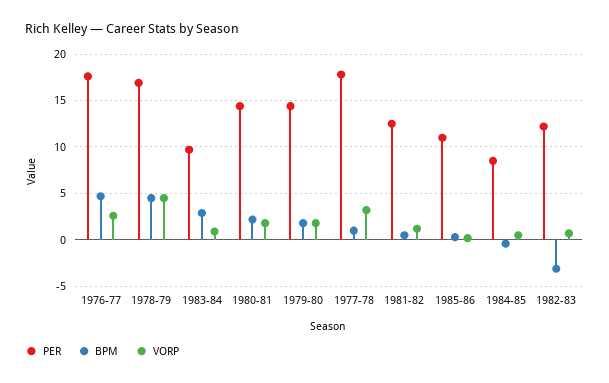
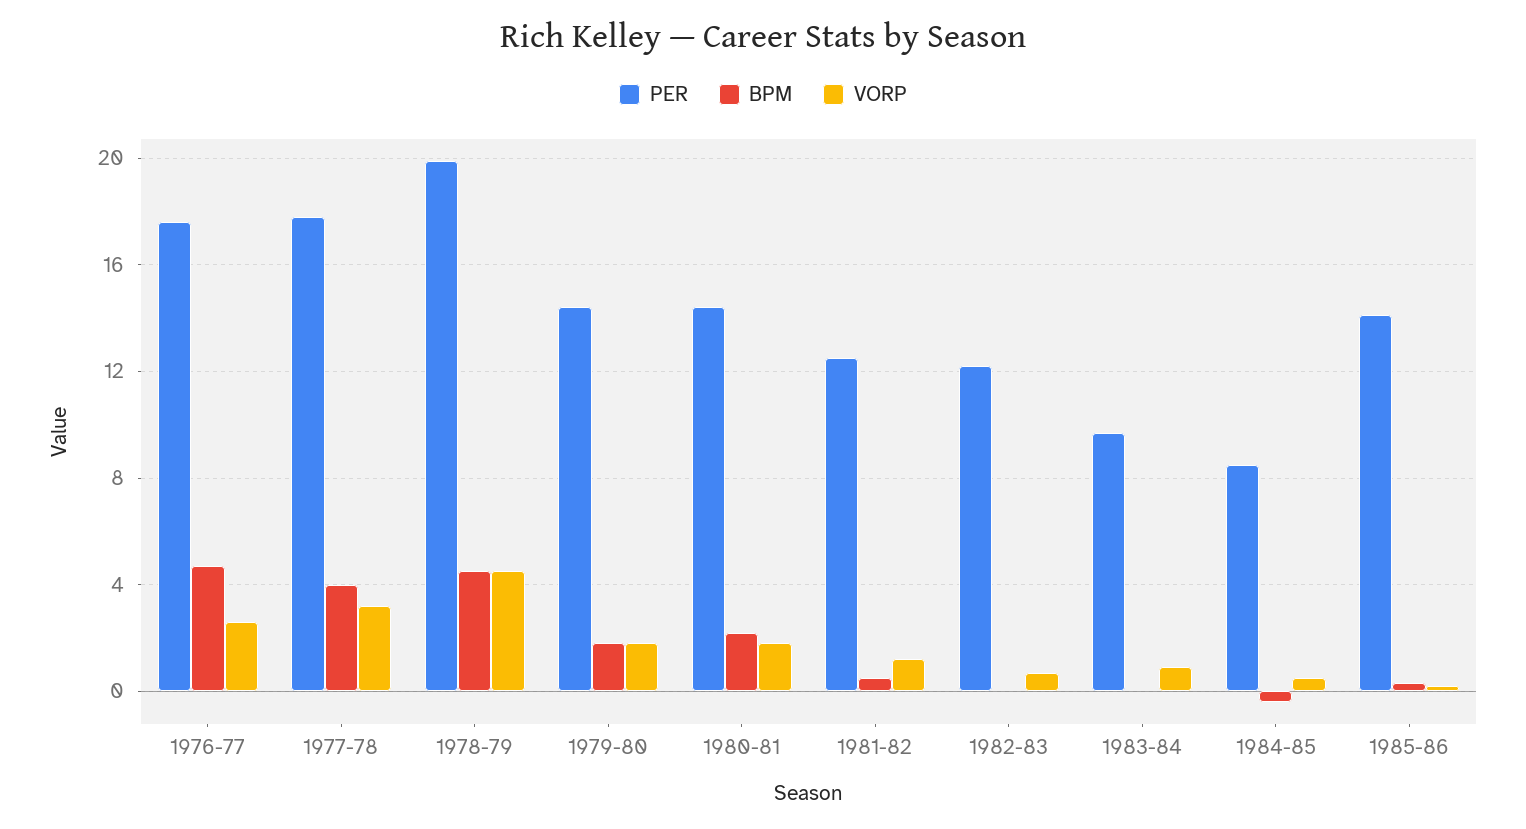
  {
    "PER": {
      "1976-77": 17.5,
-     "1978-79": 17,
+     "1978-79": 20,
      "1983-84": 9.5,
      "1980-81": 14.5,
      "1979-80": 14.5,
      "1977-78": 18,
      "1981-82": 12.5,
-     "1985-86": 11,
+     "1985-86": 14,
      "1984-85": 8.5,
      "1982-83": 12
    },
    "BPM": {
      "1976-77": 4.5,
      "1978-79": 4.5,
-     "1983-84": 3,
+     "1983-84": 0,
      "1980-81": 2,
      "1979-80": 2,
-     "1977-78": 1,
+     "1977-78": 4,
      "1981-82": 0.5,
      "1985-86": 0.5,
      "1984-85": -0.5,
-     "1982-83": -3
+     "1982-83": 0
    },
    "VORP": {
      "1976-77": 2.5,
      "1978-79": 4.5,
      "1983-84": 1,
      "1980-81": 2,
      "1979-80": 2,
      "1977-78": 3,
      "1981-82": 1,
      "1985-86": 0,
      "1984-85": 0.5,
      "1982-83": 0.5
    }
  }

